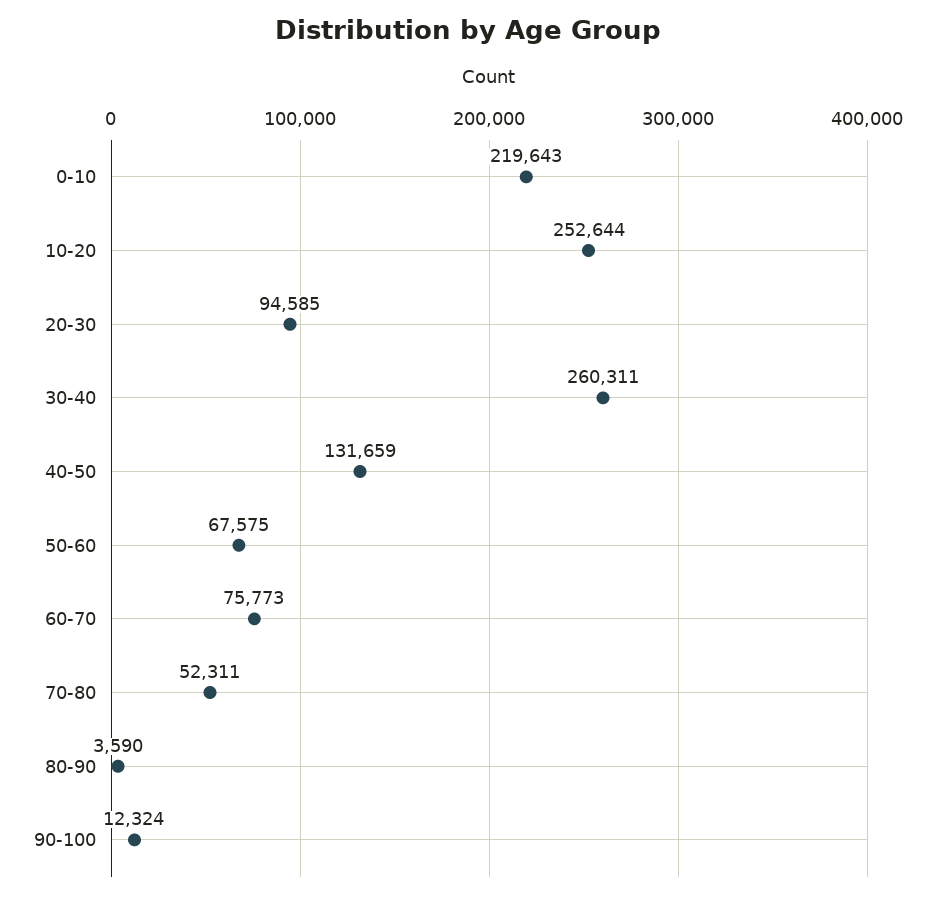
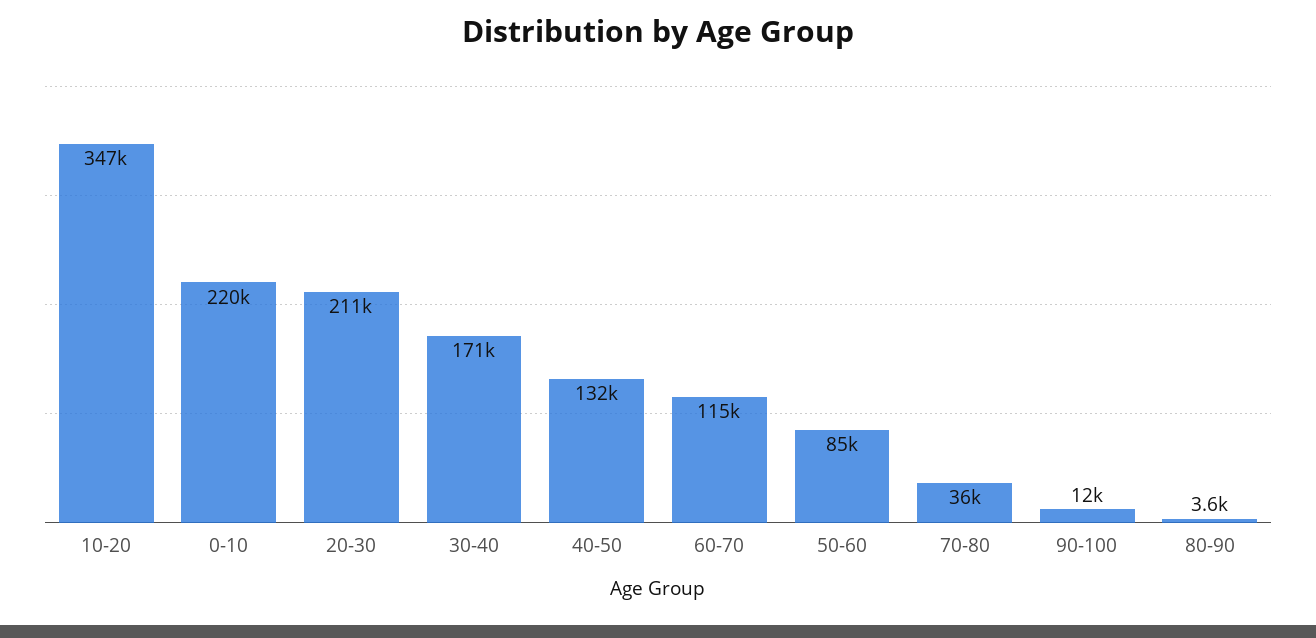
  {
    "0-10": 219643,
-   "10-20": 252644,
+   "10-20": 347000,
-   "20-30": 94585,
+   "20-30": 211000,
-   "30-40": 260311,
+   "30-40": 171000,
    "40-50": 131659,
-   "50-60": 67575,
+   "50-60": 85000,
-   "60-70": 75773,
+   "60-70": 115000,
-   "70-80": 52311,
+   "70-80": 36000,
    "80-90": 3590,
    "90-100": 12324
  }

